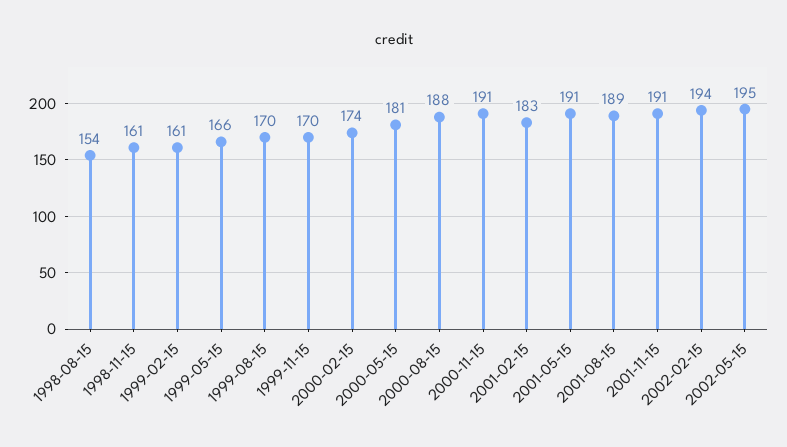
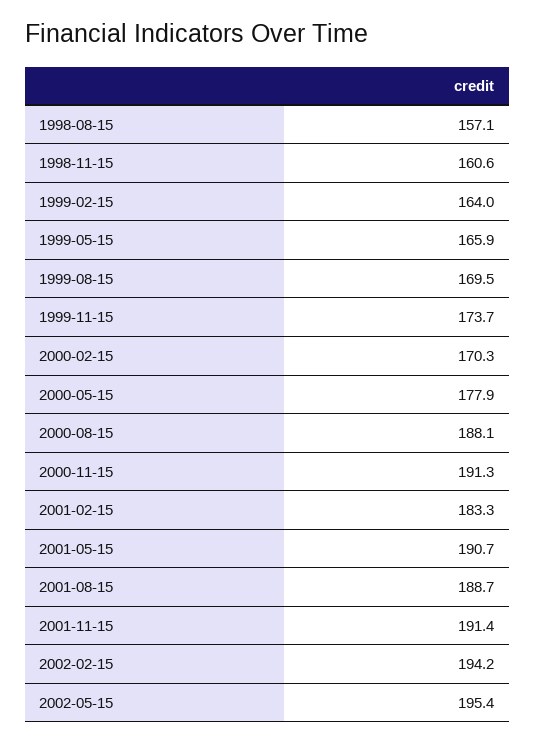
  {
-   "1998-08-15": 154,
+   "1998-08-15": 157.1,
    "1998-11-15": 160.6,
-   "1999-02-15": 161,
+   "1999-02-15": 164,
    "1999-05-15": 165.9,
    "1999-08-15": 169.5,
-   "1999-11-15": 170,
+   "1999-11-15": 173.7,
-   "2000-02-15": 174,
+   "2000-02-15": 170.3,
-   "2000-05-15": 181,
+   "2000-05-15": 177.9,
    "2000-08-15": 188.1,
    "2000-11-15": 191.3,
    "2001-02-15": 183.3,
    "2001-05-15": 190.7,
    "2001-08-15": 188.7,
    "2001-11-15": 191.4,
    "2002-02-15": 194.2,
    "2002-05-15": 195.4
  }

